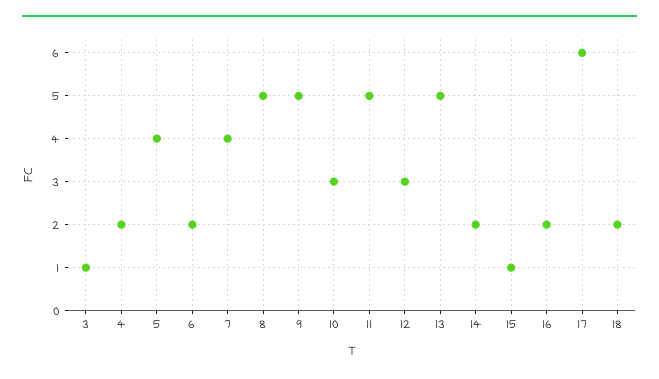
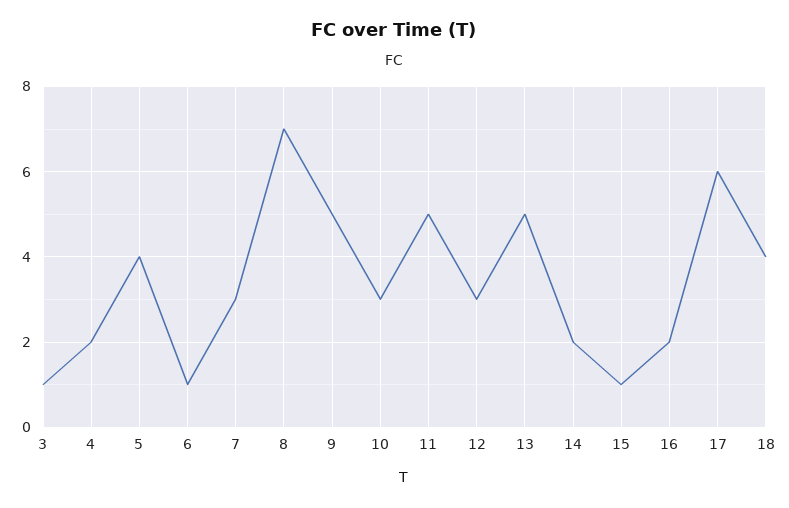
  {
    "3": 1,
    "4": 2,
    "5": 4,
-   "6": 2,
+   "6": 1,
-   "7": 4,
+   "7": 3,
-   "8": 5,
+   "8": 7,
    "9": 5,
    "10": 3,
    "11": 5,
    "12": 3,
    "13": 5,
    "14": 2,
    "15": 1,
    "16": 2,
    "17": 6,
-   "18": 2
+   "18": 4
  }

